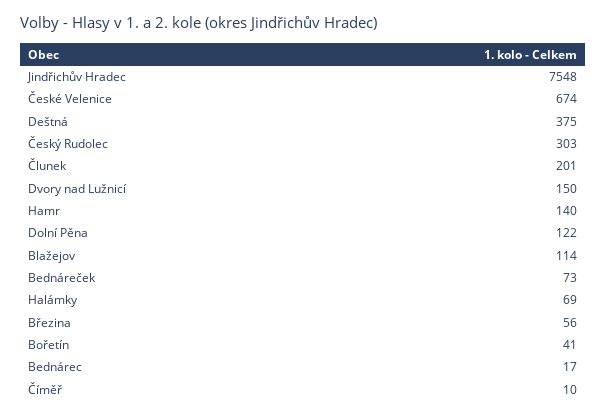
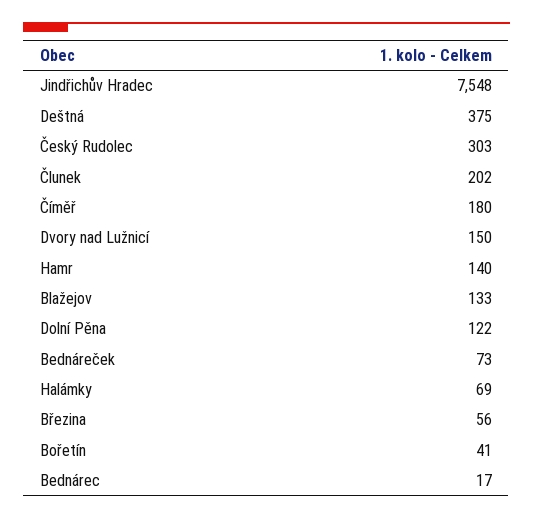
  {
    "Jindřichův Hradec": 7548,
-   "České Velenice": 674,
    "Deštná": 375,
    "Český Rudolec": 303,
-   "Člunek": 201,
+   "Člunek": 202,
    "Dvory nad Lužnicí": 150,
    "Hamr": 140,
    "Dolní Pěna": 122,
-   "Blažejov": 114,
+   "Blažejov": 133,
    "Bednáreček": 73,
    "Halámky": 69,
    "Březina": 56,
    "Bořetín": 41,
    "Bednárec": 17,
-   "Číměř": 10
+   "Číměř": 180
  }

